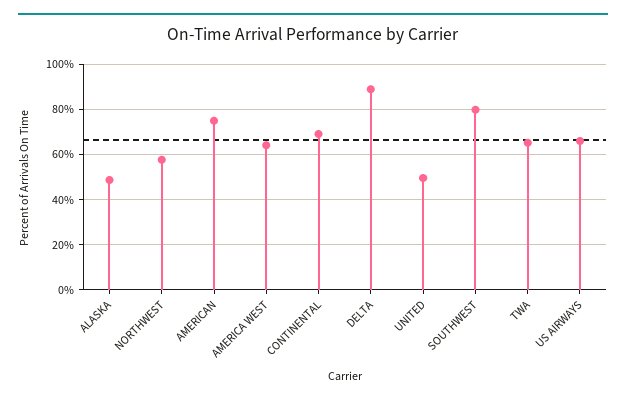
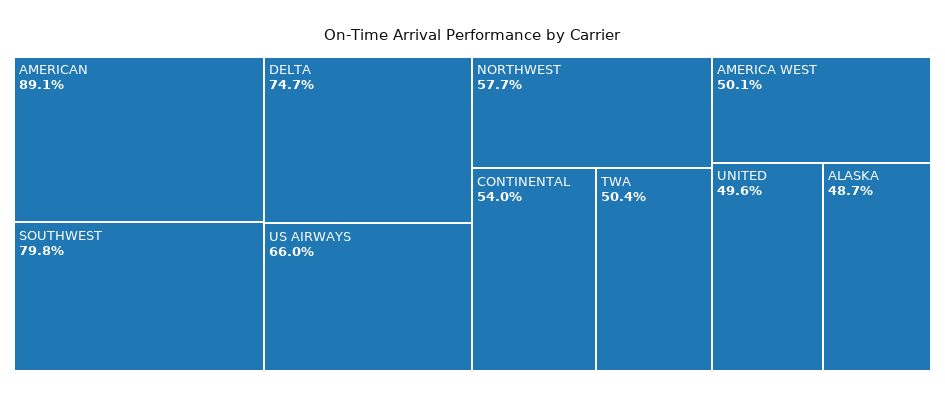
  {
    "ALASKA": 48.7,
    "NORTHWEST": 57.7,
-   "AMERICAN": 75,
+   "AMERICAN": 89.1,
-   "AMERICA WEST": 65,
+   "AMERICA WEST": 50.1,
-   "CONTINENTAL": 70,
+   "CONTINENTAL": 54,
-   "DELTA": 90,
+   "DELTA": 74.7,
    "UNITED": 49.6,
    "SOUTHWEST": 79.8,
-   "TWA": 65,
+   "TWA": 50.4,
    "US AIRWAYS": 66
  }

